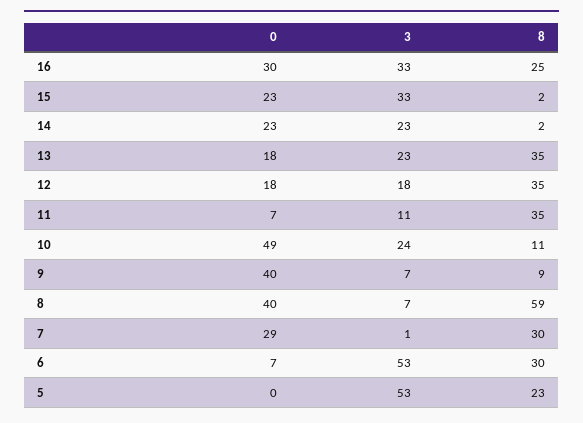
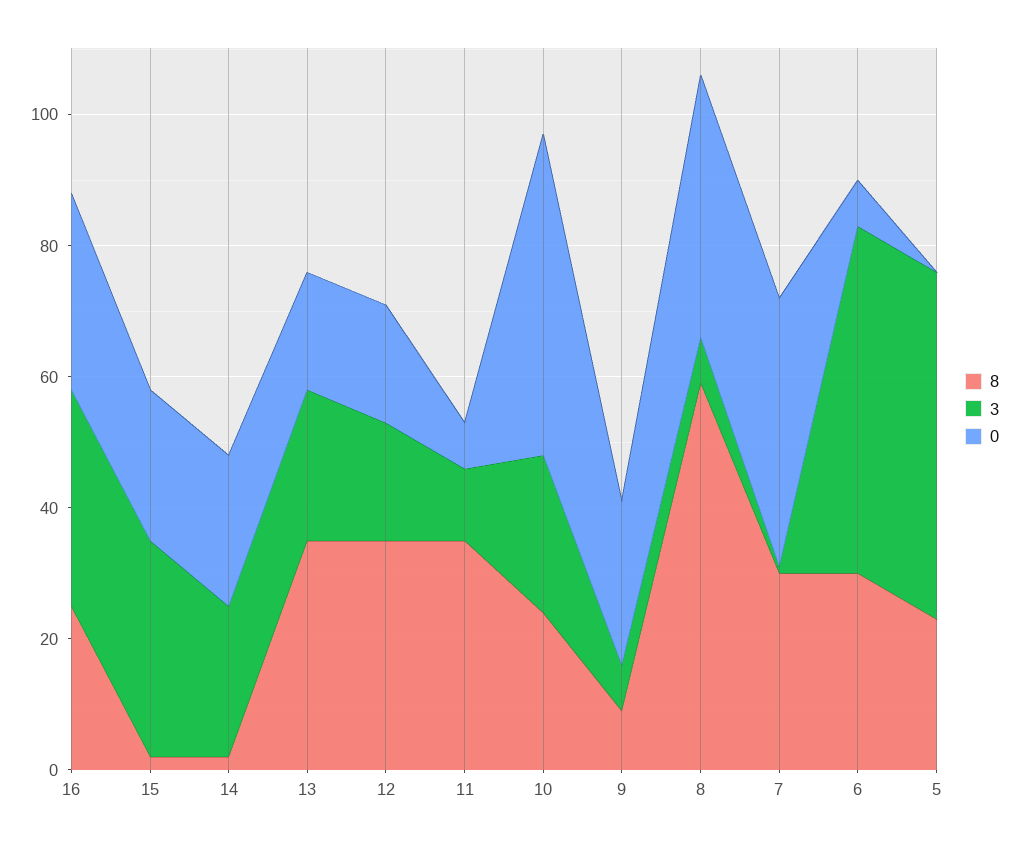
  {
    "0": {
      "16": 30,
      "15": 23,
      "14": 23,
      "13": 18,
      "12": 18,
      "11": 7,
      "10": 49,
-     "9": 40,
+     "9": 25,
      "8": 40,
-     "7": 29,
+     "7": 40,
      "6": 7,
      "5": 0
    },
    "3": {
      "16": 33,
      "15": 33,
      "14": 23,
      "13": 23,
      "12": 18,
      "11": 11,
      "10": 24,
      "9": 7,
      "8": 7,
      "7": 1,
      "6": 53,
      "5": 53
    },
    "8": {
      "16": 25,
      "15": 2,
      "14": 2,
      "13": 35,
      "12": 35,
      "11": 35,
-     "10": 11,
+     "10": 25,
      "9": 9,
      "8": 59,
      "7": 30,
      "6": 30,
      "5": 23
    }
  }

